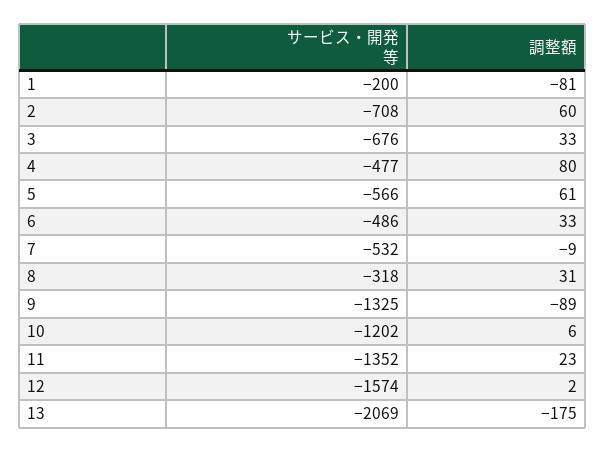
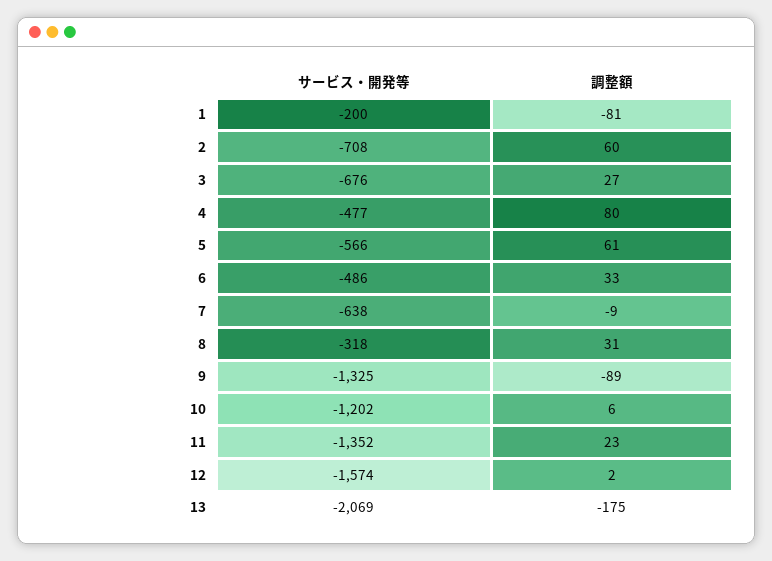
  {
    "サービス・開発等": {
      "1": -200,
      "2": -708,
      "3": -676,
      "4": -477,
      "5": -566,
      "6": -486,
-     "7": -532,
+     "7": -638,
      "8": -318,
      "9": -1325,
      "10": -1202,
      "11": -1352,
      "12": -1574,
      "13": -2069
    },
    "調整額": {
      "1": -81,
      "2": 60,
-     "3": 33,
+     "3": 27,
      "4": 80,
      "5": 61,
      "6": 33,
      "7": -9,
      "8": 31,
      "9": -89,
      "10": 6,
      "11": 23,
      "12": 2,
      "13": -175
    }
  }

